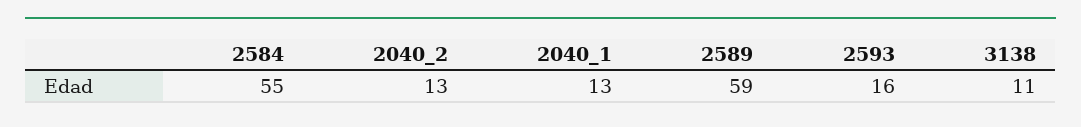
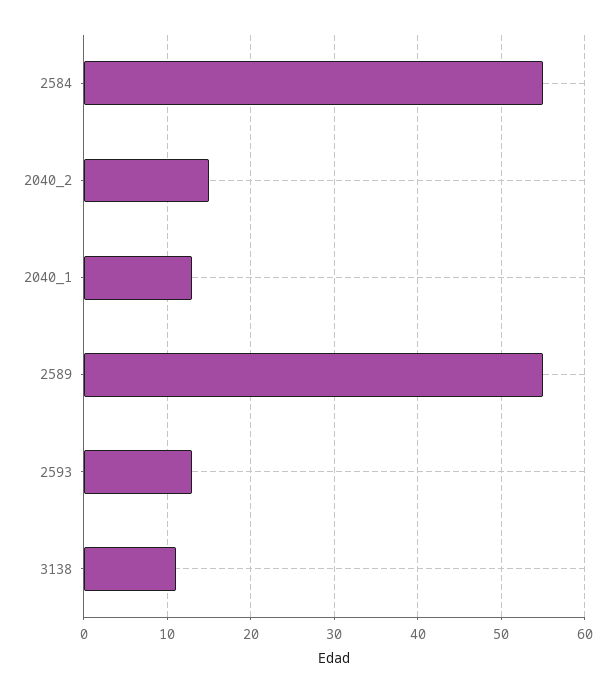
  {
    "2584": 55,
-   "2040_2": 13,
+   "2040_2": 15,
    "2040_1": 13,
-   "2589": 59,
+   "2589": 55,
-   "2593": 16,
+   "2593": 13,
    "3138": 11
  }

